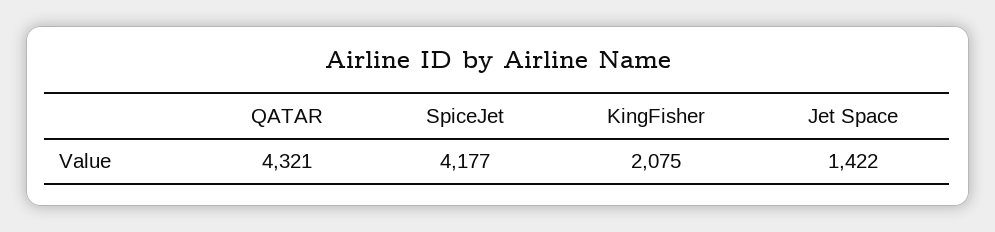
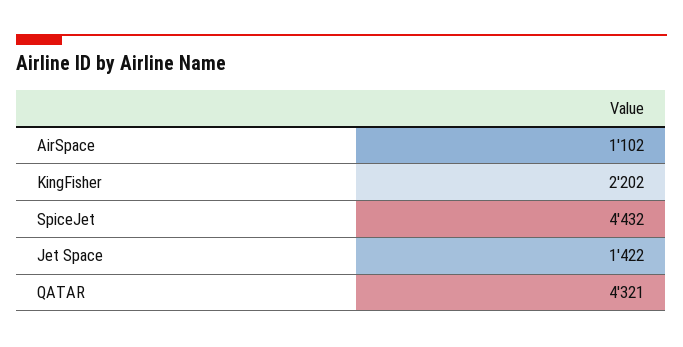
  {
    "QATAR": 4321,
-   "SpiceJet": 4177,
+   "SpiceJet": 4432,
-   "KingFisher": 2075,
+   "KingFisher": 2202,
-   "Jet Space": 1422
+   "Jet Space": 1422,
+   "AirSpace": 1102
  }

